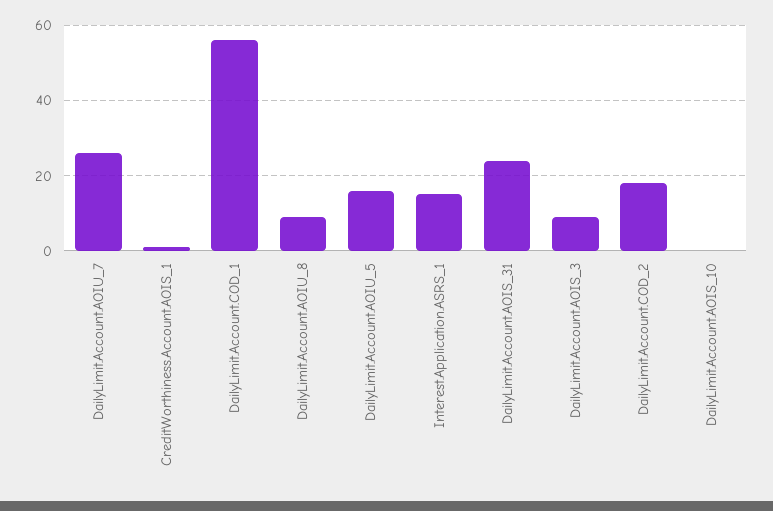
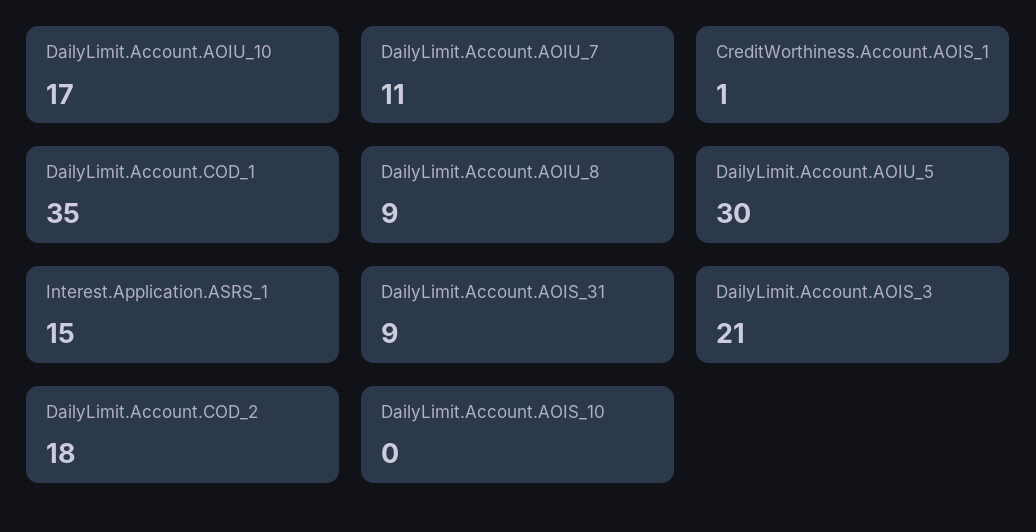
  {
-   "DailyLimit.Account.AOIU_7": 25,
+   "DailyLimit.Account.AOIU_7": 11,
    "CreditWorthiness.Account.AOIS_1": 1,
-   "DailyLimit.Account.COD_1": 55,
+   "DailyLimit.Account.COD_1": 35,
    "DailyLimit.Account.AOIU_8": 9,
-   "DailyLimit.Account.AOIU_5": 15,
+   "DailyLimit.Account.AOIU_5": 30,
    "Interest.Application.ASRS_1": 15,
-   "DailyLimit.Account.AOIS_31": 25,
+   "DailyLimit.Account.AOIS_31": 9,
-   "DailyLimit.Account.AOIS_3": 10,
+   "DailyLimit.Account.AOIS_3": 21,
    "DailyLimit.Account.COD_2": 18,
-   "DailyLimit.Account.AOIS_10": 0
+   "DailyLimit.Account.AOIS_10": 0,
+   "DailyLimit.Account.AOIU_10": 17
  }

